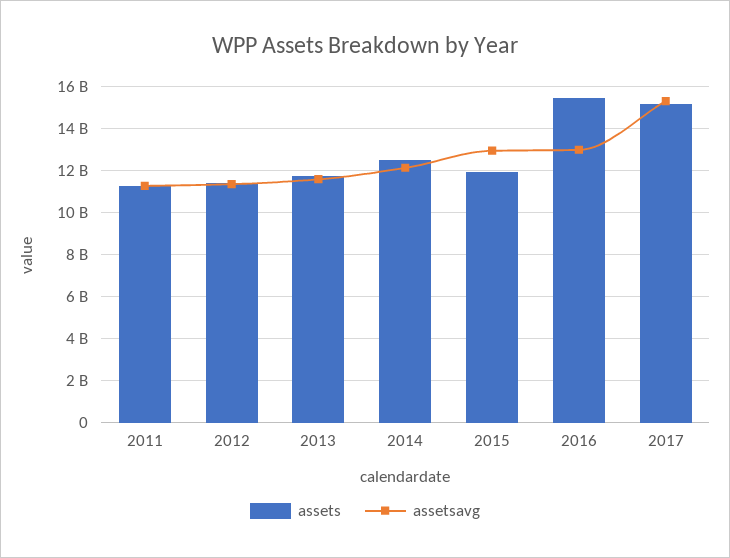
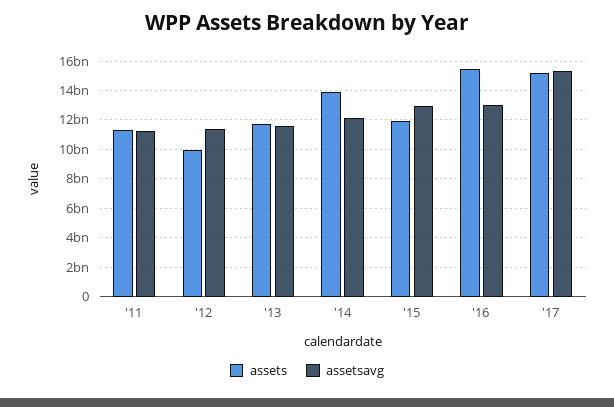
  {
    "assets": {
      "2011": 11500000000,
-     "2012": 11500000000,
+     "2012": 10000000000,
      "2013": 12000000000,
-     "2014": 12500000000,
+     "2014": 14000000000,
      "2015": 12000000000,
      "2016": 15500000000,
      "2017": 15000000000
    },
    "assetsavg": {
      "2011": 11500000000,
      "2012": 11500000000,
      "2013": 11500000000,
      "2014": 12000000000,
      "2015": 13000000000,
      "2016": 13000000000,
      "2017": 15500000000
    }
  }

